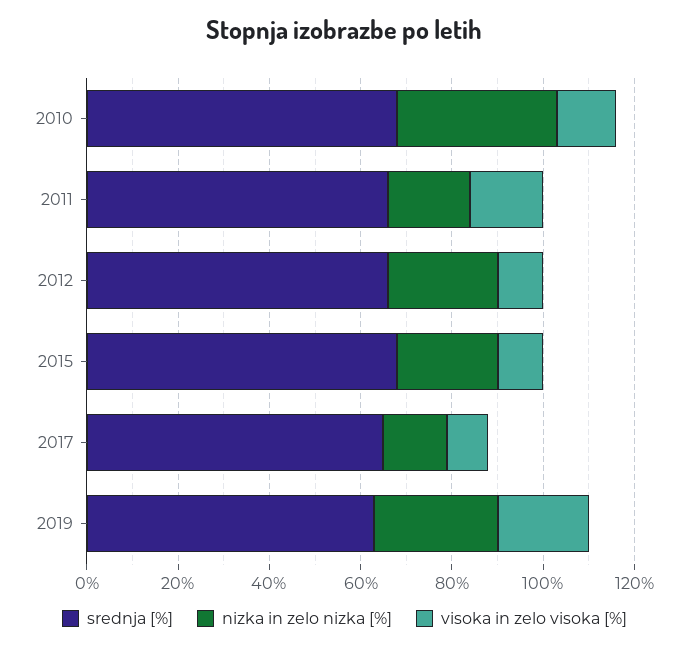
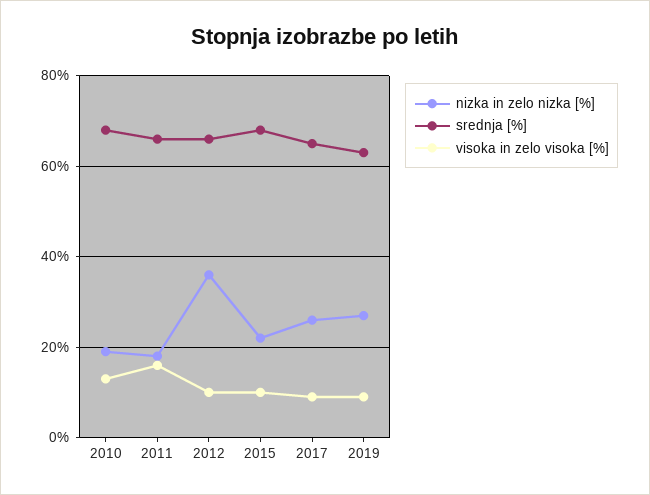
  {
    "srednja [%]": {
      "2010": 70,
      "2011": 65,
      "2012": 65,
      "2015": 70,
      "2017": 65,
      "2019": 65
    },
    "nizka in zelo nizka [%]": {
-     "2010": 35,
+     "2010": 20,
      "2011": 20,
-     "2012": 25,
+     "2012": 35,
      "2015": 20,
-     "2017": 15,
+     "2017": 25,
      "2019": 25
    },
    "visoka in zelo visoka [%]": {
      "2010": 15,
      "2011": 15,
      "2012": 10,
      "2015": 10,
      "2017": 10,
-     "2019": 20
+     "2019": 10
    }
  }

